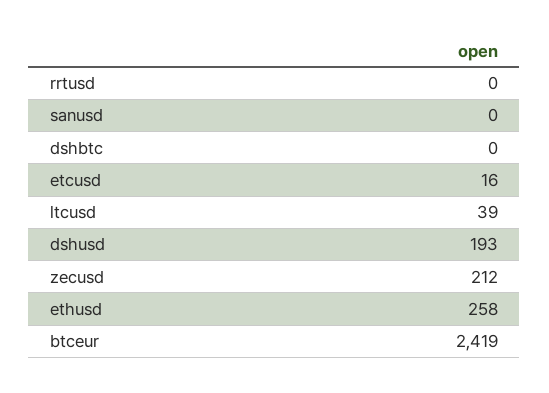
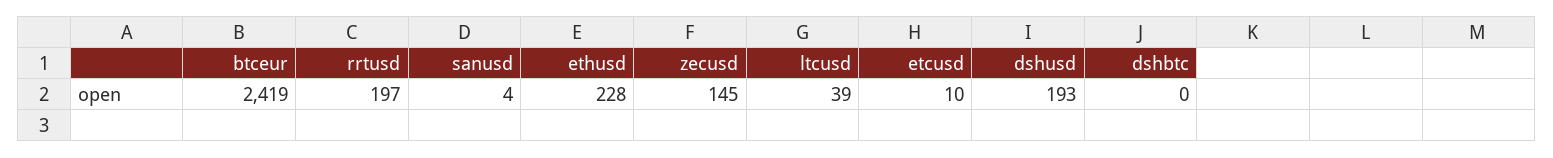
  {
-   "rrtusd": 0,
+   "rrtusd": 197,
-   "sanusd": 0,
+   "sanusd": 4,
    "dshbtc": 0,
-   "etcusd": 16,
+   "etcusd": 10,
    "ltcusd": 39,
    "dshusd": 193,
-   "zecusd": 212,
+   "zecusd": 145,
-   "ethusd": 258,
+   "ethusd": 228,
    "btceur": 2419
  }

